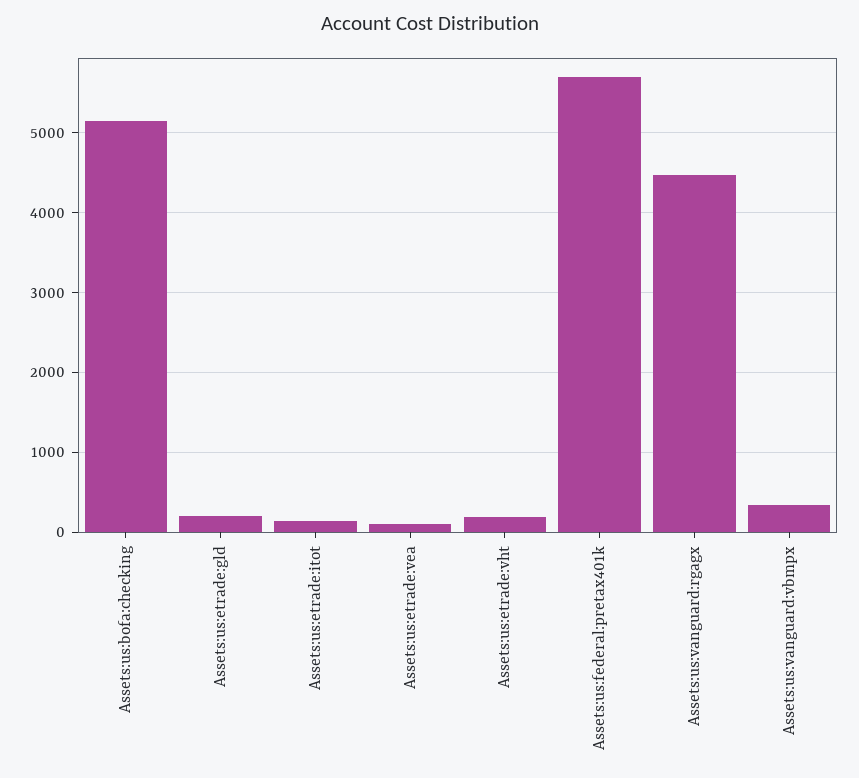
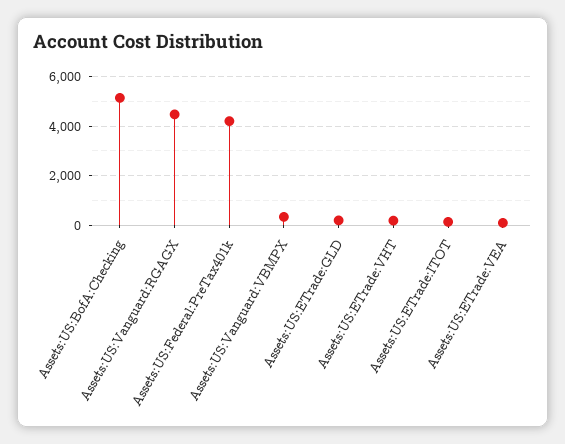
  {
    "Assets:us:bofa:checking": 5100,
    "Assets:us:etrade:gld": 200,
    "Assets:us:etrade:itot": 100,
    "Assets:us:etrade:vea": 100,
    "Assets:us:etrade:vht": 200,
-   "Assets:us:federal:pretax401k": 5700,
+   "Assets:us:federal:pretax401k": 4250,
    "Assets:us:vanguard:rgagx": 4500,
    "Assets:us:vanguard:vbmpx": 300
  }

